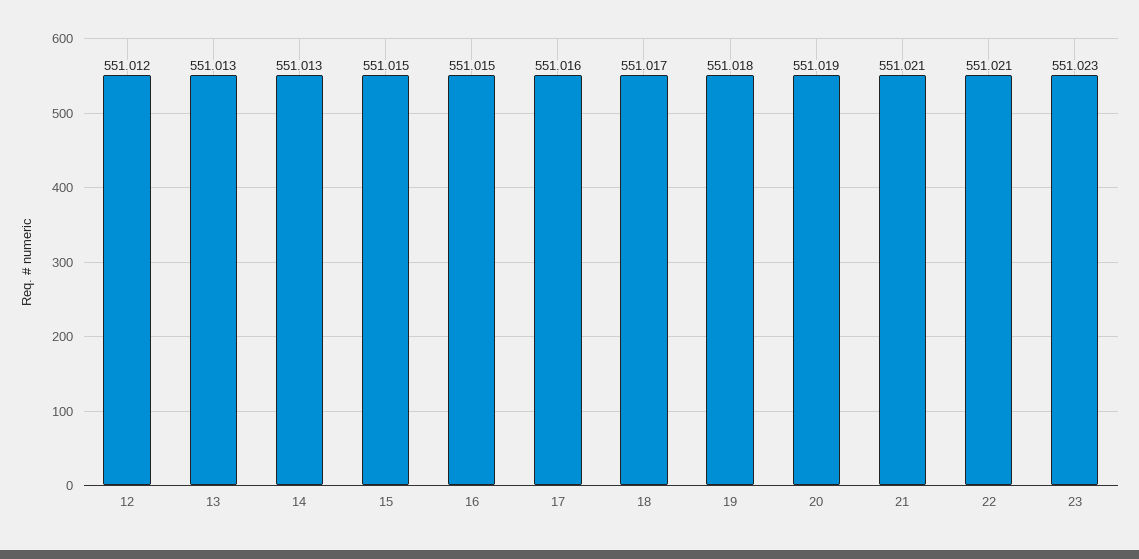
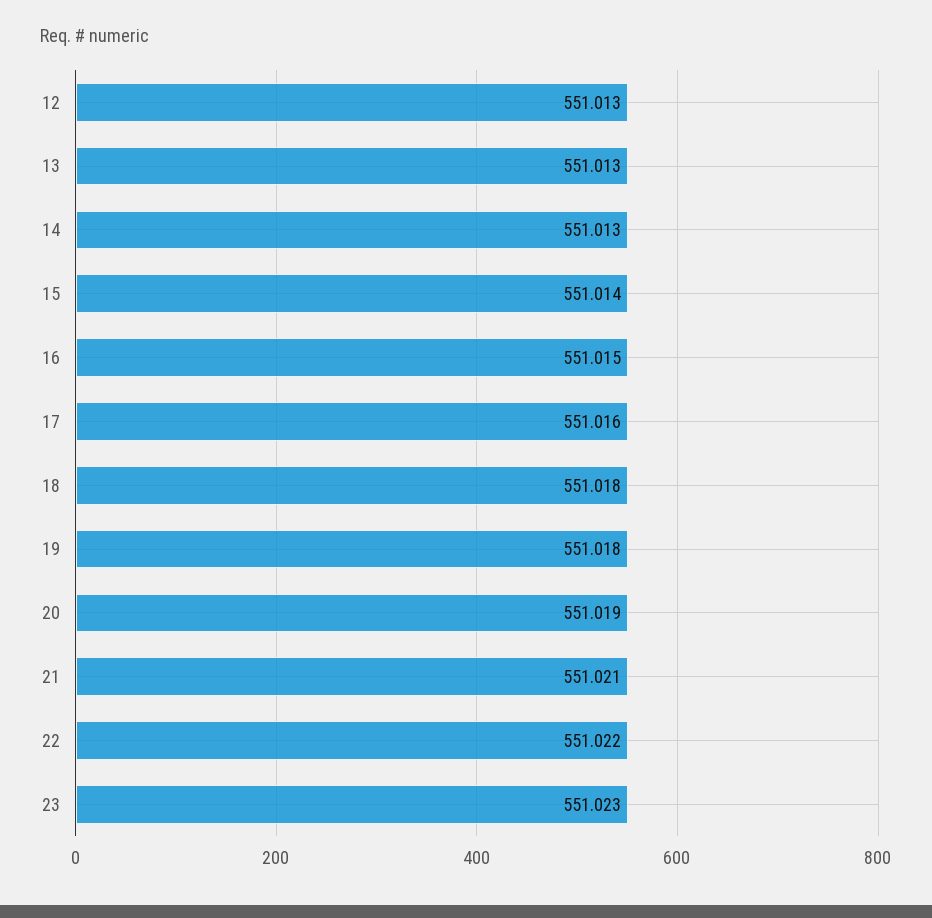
  {
-   "12": 551.012,
+   "12": 551.013,
    "13": 551.013,
    "14": 551.013,
-   "15": 551.015,
+   "15": 551.014,
    "16": 551.015,
    "17": 551.016,
-   "18": 551.017,
+   "18": 551.018,
    "19": 551.018,
    "20": 551.019,
    "21": 551.021,
-   "22": 551.021,
+   "22": 551.022,
    "23": 551.023
  }

